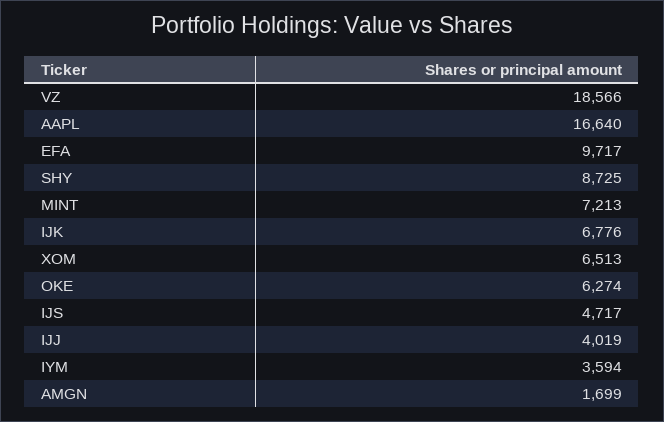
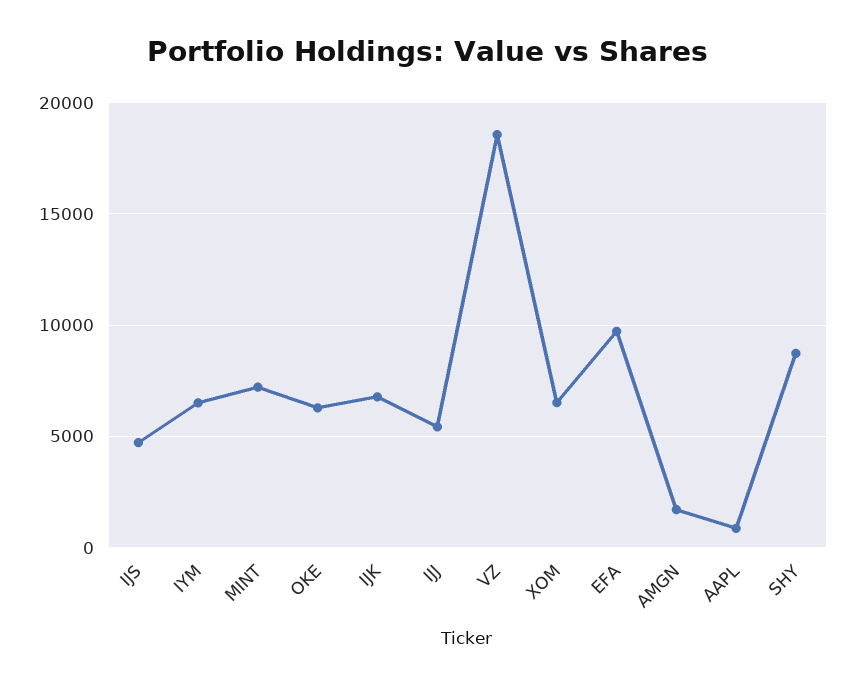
  {
    "VZ": 18566,
-   "AAPL": 16640,
+   "AAPL": 1000,
    "EFA": 9717,
    "SHY": 8725,
    "MINT": 7213,
    "IJK": 6776,
    "XOM": 6513,
    "OKE": 6274,
    "IJS": 4717,
-   "IJJ": 4019,
+   "IJJ": 5500,
-   "IYM": 3594,
+   "IYM": 6500,
    "AMGN": 1699
  }

